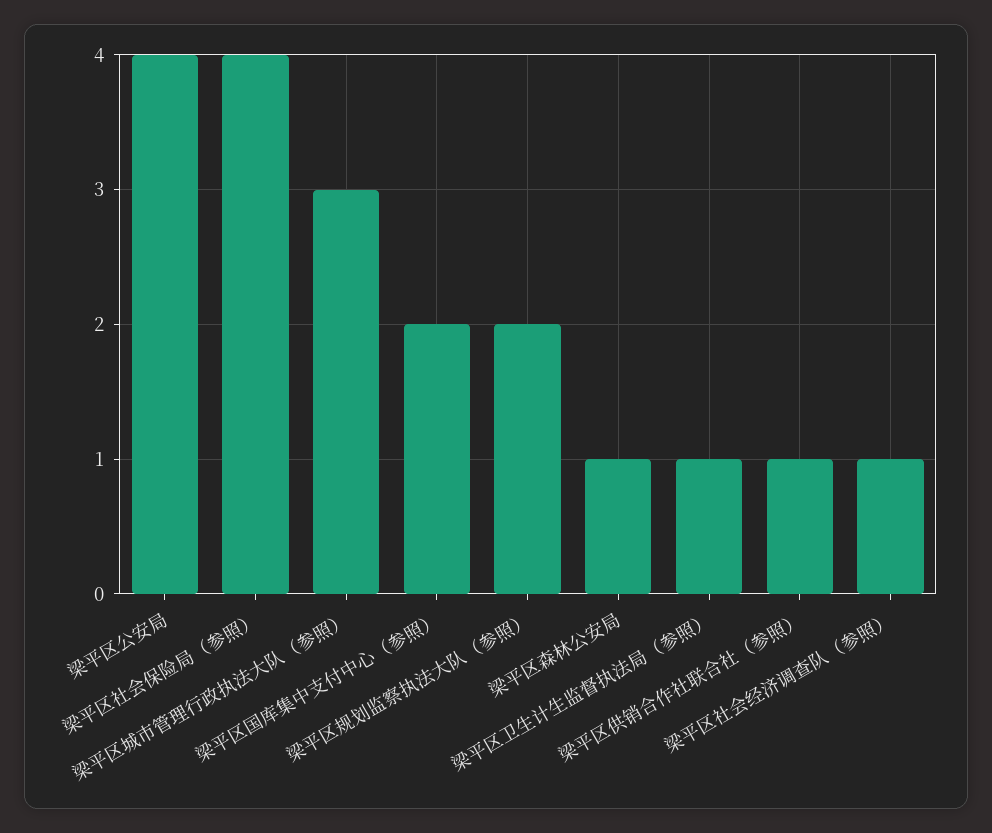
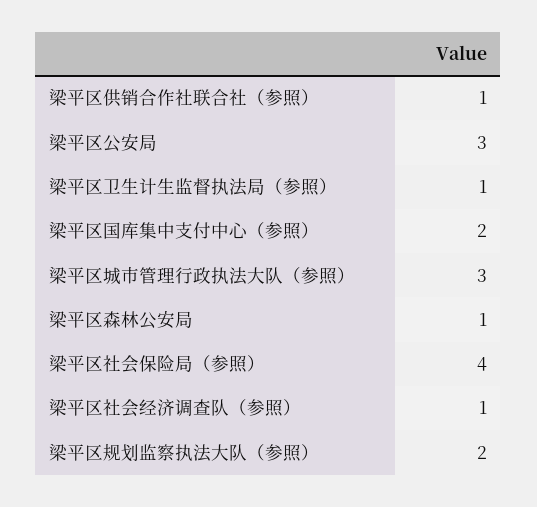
  {
-   "梁平区公安局": 4,
+   "梁平区公安局": 3,
    "梁平区社会保险局（参照）": 4,
    "梁平区城市管理行政执法大队（参照）": 3,
    "梁平区国库集中支付中心（参照）": 2,
    "梁平区规划监察执法大队（参照）": 2,
    "梁平区森林公安局": 1,
    "梁平区卫生计生监督执法局（参照）": 1,
    "梁平区供销合作社联合社（参照）": 1,
    "梁平区社会经济调查队（参照）": 1
  }

